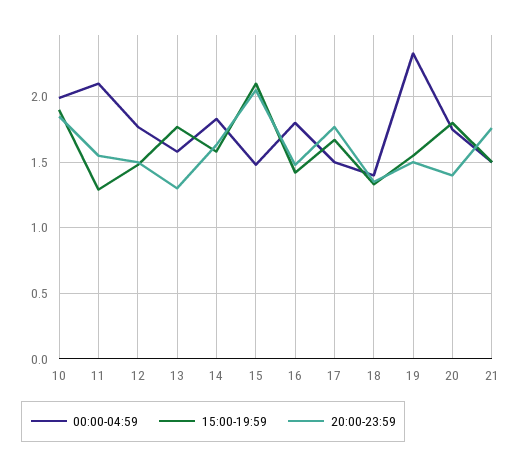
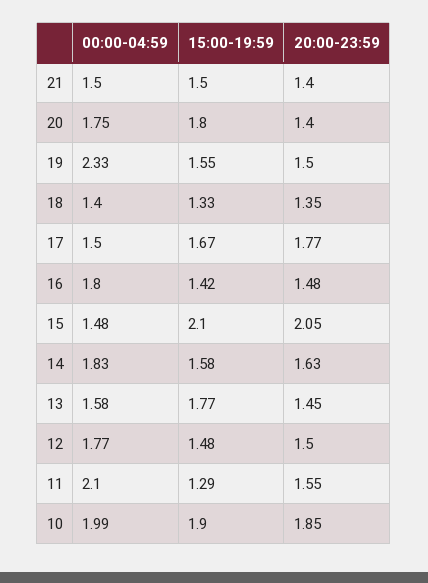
  {
    "00:00-04:59": {
      "10": 1.99,
      "11": 2.1,
      "12": 1.77,
      "13": 1.58,
      "14": 1.83,
      "15": 1.48,
      "16": 1.8,
      "17": 1.5,
      "18": 1.4,
      "19": 2.33,
      "20": 1.75,
      "21": 1.5
    },
    "15:00-19:59": {
      "10": 1.9,
      "11": 1.29,
      "12": 1.48,
      "13": 1.77,
      "14": 1.58,
      "15": 2.1,
      "16": 1.42,
      "17": 1.67,
      "18": 1.33,
      "19": 1.55,
      "20": 1.8,
      "21": 1.5
    },
    "20:00-23:59": {
      "10": 1.85,
      "11": 1.55,
      "12": 1.5,
-     "13": 1.3,
+     "13": 1.45,
      "14": 1.63,
      "15": 2.05,
      "16": 1.48,
      "17": 1.77,
      "18": 1.35,
      "19": 1.5,
      "20": 1.4,
-     "21": 1.75
+     "21": 1.4
    }
  }

